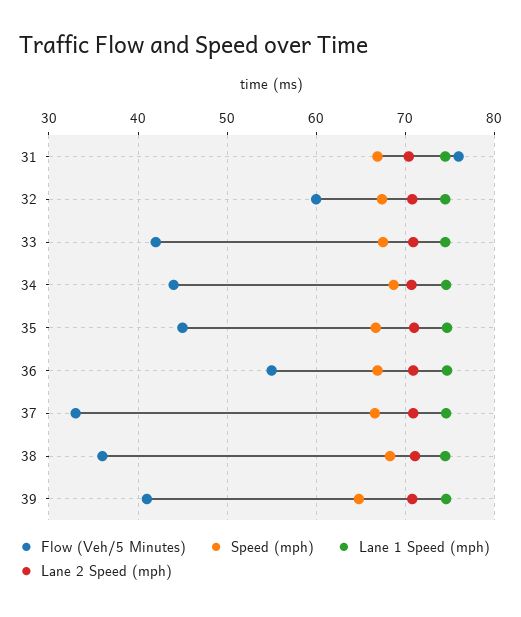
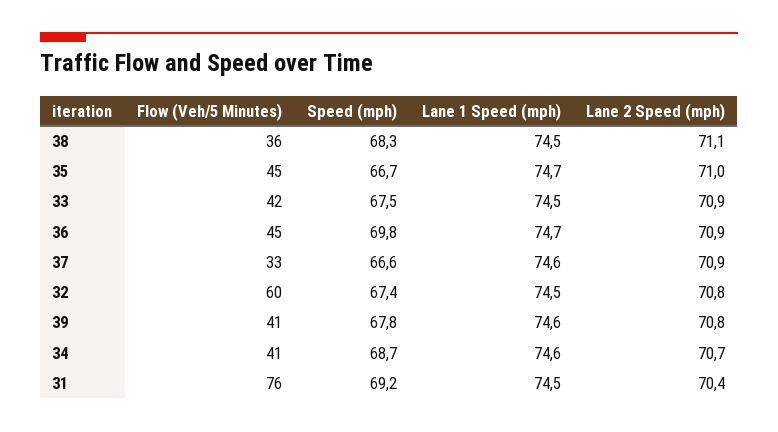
  {
    "Flow (Veh/5 Minutes)": {
      "31": 76,
      "32": 60,
      "33": 42,
-     "34": 44,
+     "34": 41,
      "35": 45,
-     "36": 55,
+     "36": 45,
      "37": 33,
      "38": 36,
      "39": 41
    },
    "Speed (mph)": {
-     "31": 67,
+     "31": 69.2,
      "32": 67.4,
      "33": 67.5,
      "34": 68.7,
      "35": 66.7,
-     "36": 67,
+     "36": 69.8,
      "37": 66.6,
      "38": 68.3,
-     "39": 65
+     "39": 67.8
    },
    "Lane 1 Speed (mph)": {
      "31": 74.5,
      "32": 74.5,
      "33": 74.5,
      "34": 74.6,
      "35": 74.7,
      "36": 74.7,
      "37": 74.6,
      "38": 74.5,
      "39": 74.6
    },
    "Lane 2 Speed (mph)": {
      "31": 70.4,
      "32": 70.8,
      "33": 70.9,
      "34": 70.7,
      "35": 71,
      "36": 70.9,
      "37": 70.9,
      "38": 71.1,
      "39": 70.8
    }
  }

